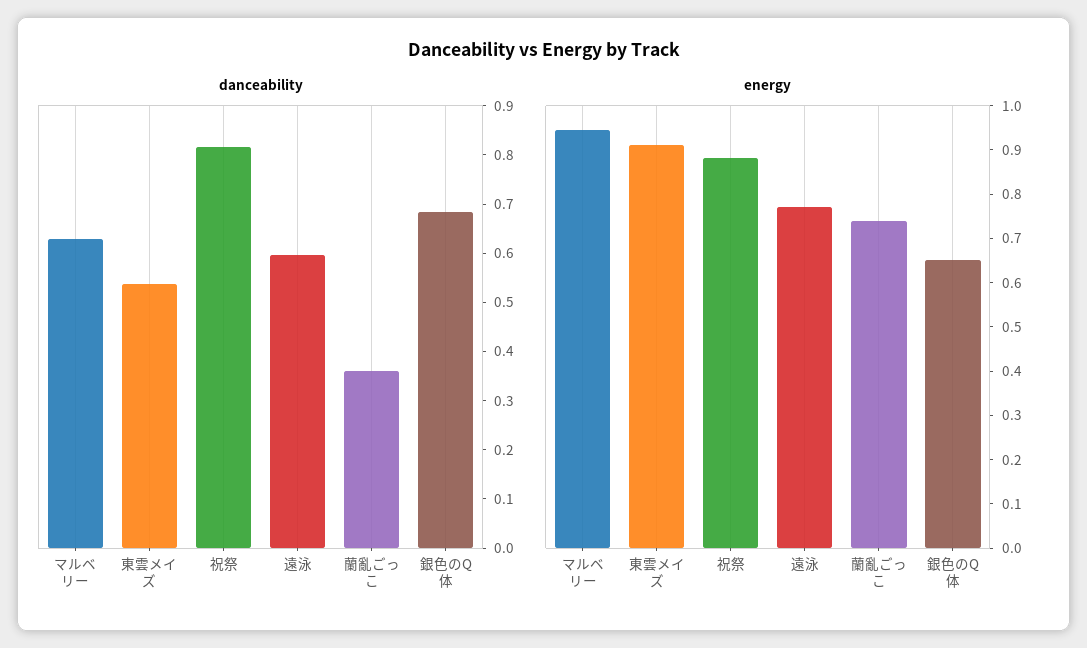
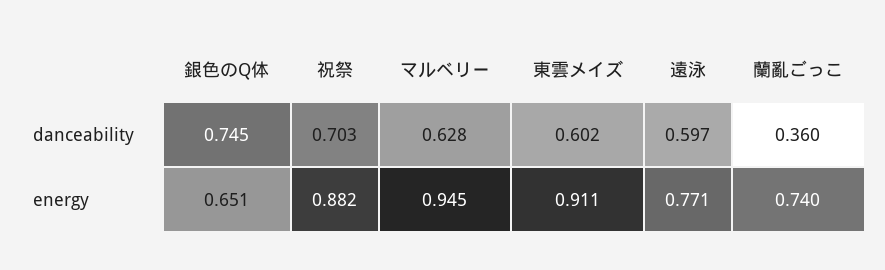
  {
    "danceability": {
      "マルベリー": 0.628,
-     "東雲メイズ": 0.54,
+     "東雲メイズ": 0.602,
-     "祝祭": 0.82,
+     "祝祭": 0.703,
      "遠泳": 0.597,
      "蘭亂ごっこ": 0.36,
-     "銀色のQ体": 0.68
+     "銀色のQ体": 0.745
    },
    "energy": {
      "マルベリー": 0.945,
      "東雲メイズ": 0.911,
      "祝祭": 0.882,
      "遠泳": 0.771,
      "蘭亂ごっこ": 0.74,
      "銀色のQ体": 0.651
    }
  }

